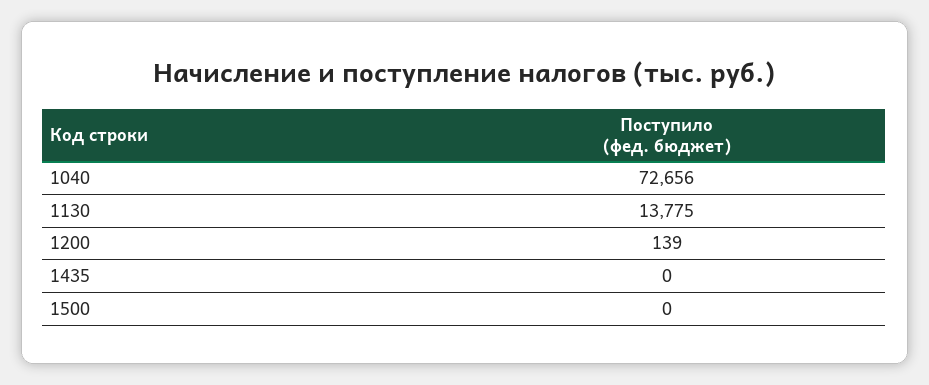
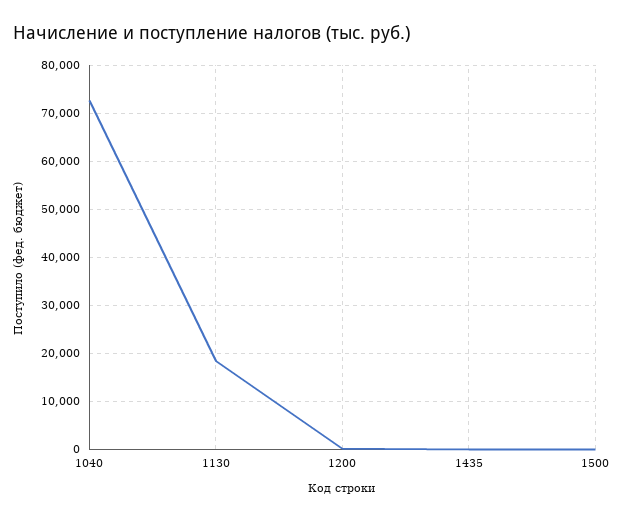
  {
    "1040": 72656,
-   "1130": 13775,
+   "1130": 18000,
    "1200": 139,
    "1435": 0,
    "1500": 0
  }

